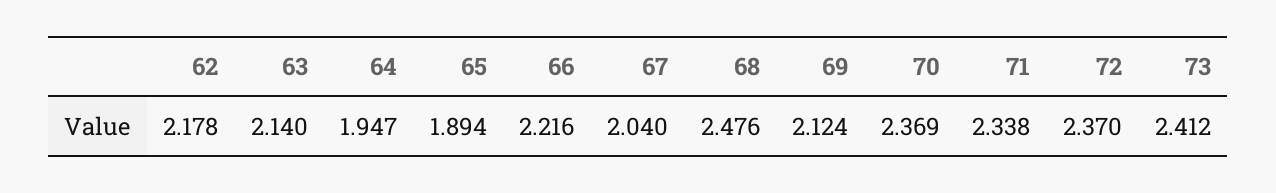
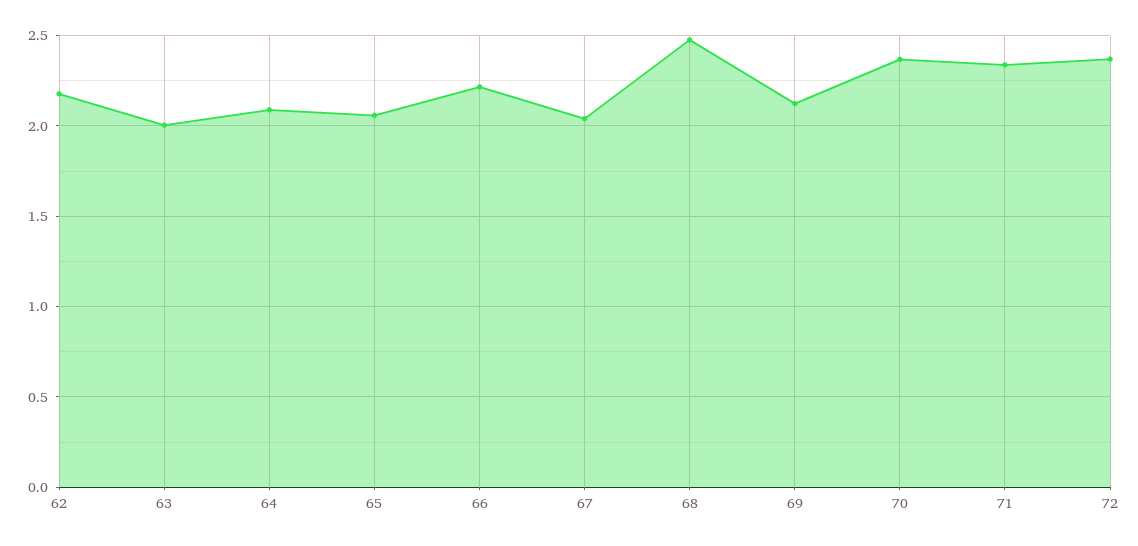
  {
    "62": 2.178,
-   "63": 2.14,
+   "63": 2,
-   "64": 1.947,
+   "64": 2.1,
-   "65": 1.894,
+   "65": 2.05,
    "66": 2.216,
    "67": 2.04,
    "68": 2.476,
    "69": 2.124,
    "70": 2.369,
    "71": 2.338,
-   "72": 2.37,
+   "72": 2.37
-   "73": 2.412
  }

